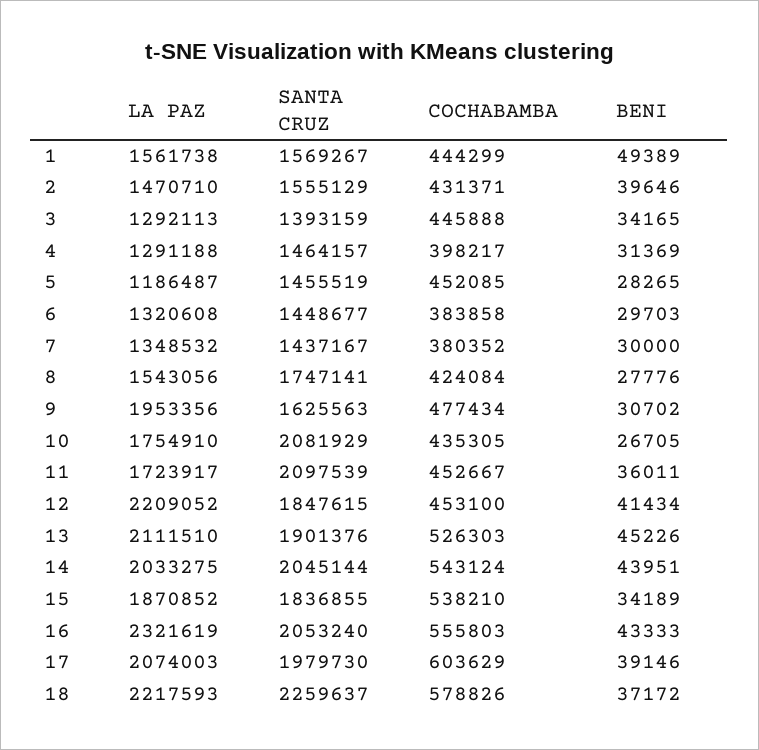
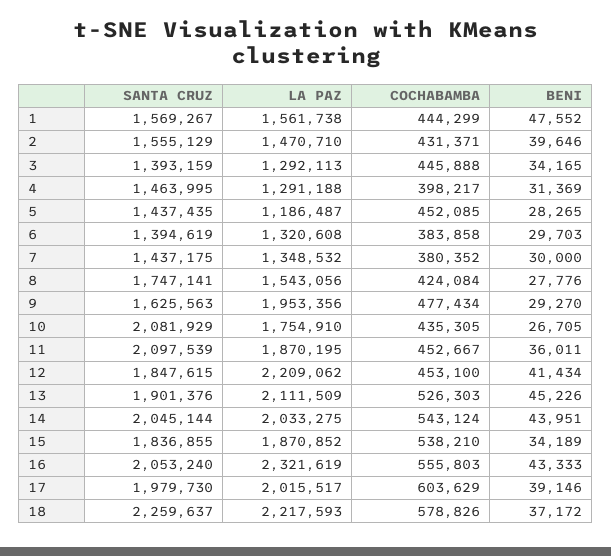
  {
    "LA PAZ": {
      "1": 1561738,
      "2": 1470710,
      "3": 1292113,
      "4": 1291188,
      "5": 1186487,
      "6": 1320608,
      "7": 1348532,
      "8": 1543056,
      "9": 1953356,
      "10": 1754910,
-     "11": 1723917,
+     "11": 1870195,
-     "12": 2209052,
+     "12": 2209062,
-     "13": 2111510,
+     "13": 2111509,
      "14": 2033275,
      "15": 1870852,
      "16": 2321619,
-     "17": 2074003,
+     "17": 2015517,
      "18": 2217593
    },
    "SANTA CRUZ": {
      "1": 1569267,
      "2": 1555129,
      "3": 1393159,
-     "4": 1464157,
+     "4": 1463995,
-     "5": 1455519,
+     "5": 1437435,
-     "6": 1448677,
+     "6": 1394619,
-     "7": 1437167,
+     "7": 1437175,
      "8": 1747141,
      "9": 1625563,
      "10": 2081929,
      "11": 2097539,
      "12": 1847615,
      "13": 1901376,
      "14": 2045144,
      "15": 1836855,
      "16": 2053240,
      "17": 1979730,
      "18": 2259637
    },
    "COCHABAMBA": {
      "1": 444299,
      "2": 431371,
      "3": 445888,
      "4": 398217,
      "5": 452085,
      "6": 383858,
      "7": 380352,
      "8": 424084,
      "9": 477434,
      "10": 435305,
      "11": 452667,
      "12": 453100,
      "13": 526303,
      "14": 543124,
      "15": 538210,
      "16": 555803,
      "17": 603629,
      "18": 578826
    },
    "BENI": {
-     "1": 49389,
+     "1": 47552,
      "2": 39646,
      "3": 34165,
      "4": 31369,
      "5": 28265,
      "6": 29703,
      "7": 30000,
      "8": 27776,
-     "9": 30702,
+     "9": 29270,
      "10": 26705,
      "11": 36011,
      "12": 41434,
      "13": 45226,
      "14": 43951,
      "15": 34189,
      "16": 43333,
      "17": 39146,
      "18": 37172
    }
  }

